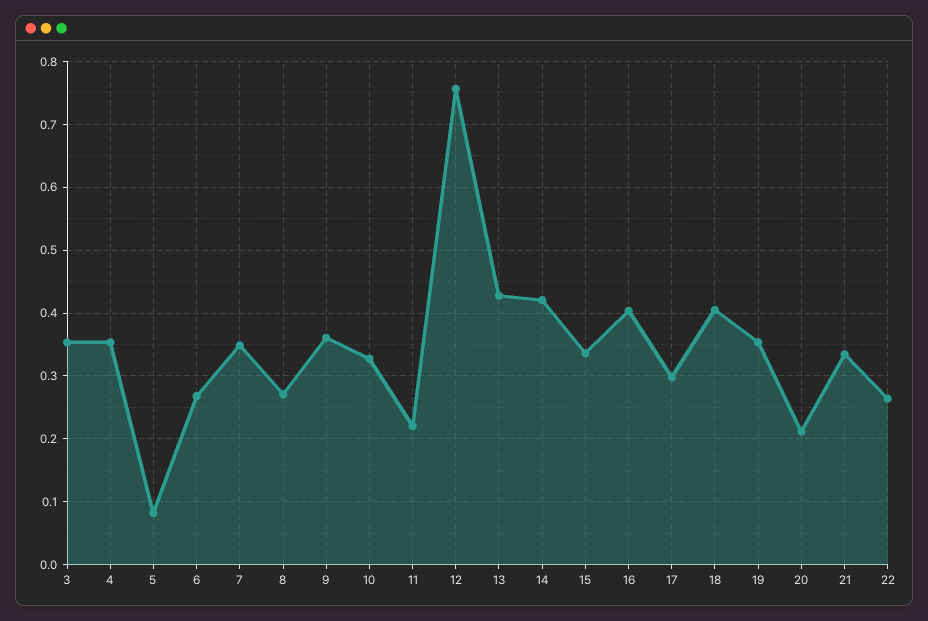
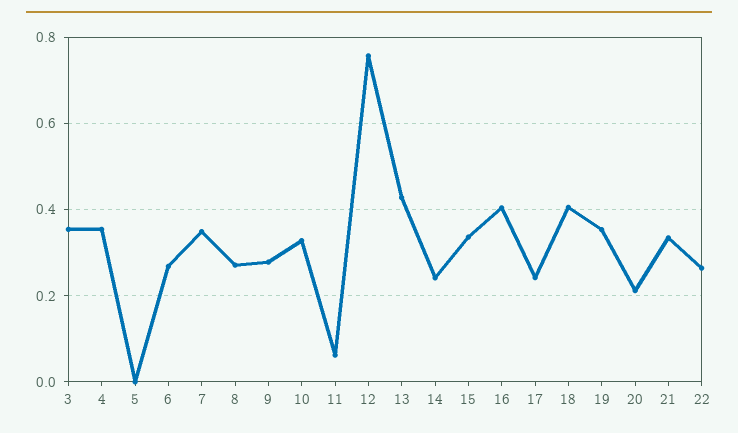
  {
    "3": 0.35,
    "4": 0.35,
-   "5": 0.08,
+   "5": 0,
    "6": 0.27,
    "7": 0.35,
    "8": 0.27,
-   "9": 0.36,
+   "9": 0.28,
    "10": 0.33,
-   "11": 0.22,
+   "11": 0.06,
    "12": 0.76,
    "13": 0.43,
-   "14": 0.42,
+   "14": 0.24,
    "15": 0.34,
    "16": 0.4,
-   "17": 0.3,
+   "17": 0.24,
    "18": 0.4,
    "19": 0.35,
    "20": 0.21,
    "21": 0.33,
    "22": 0.26
  }

